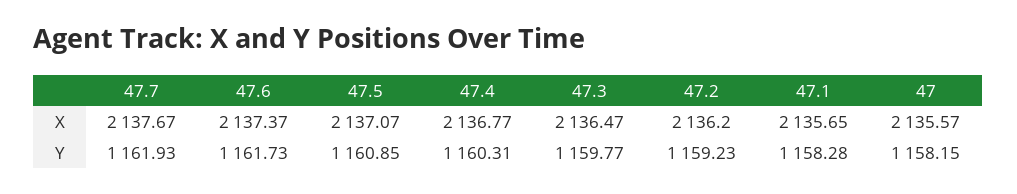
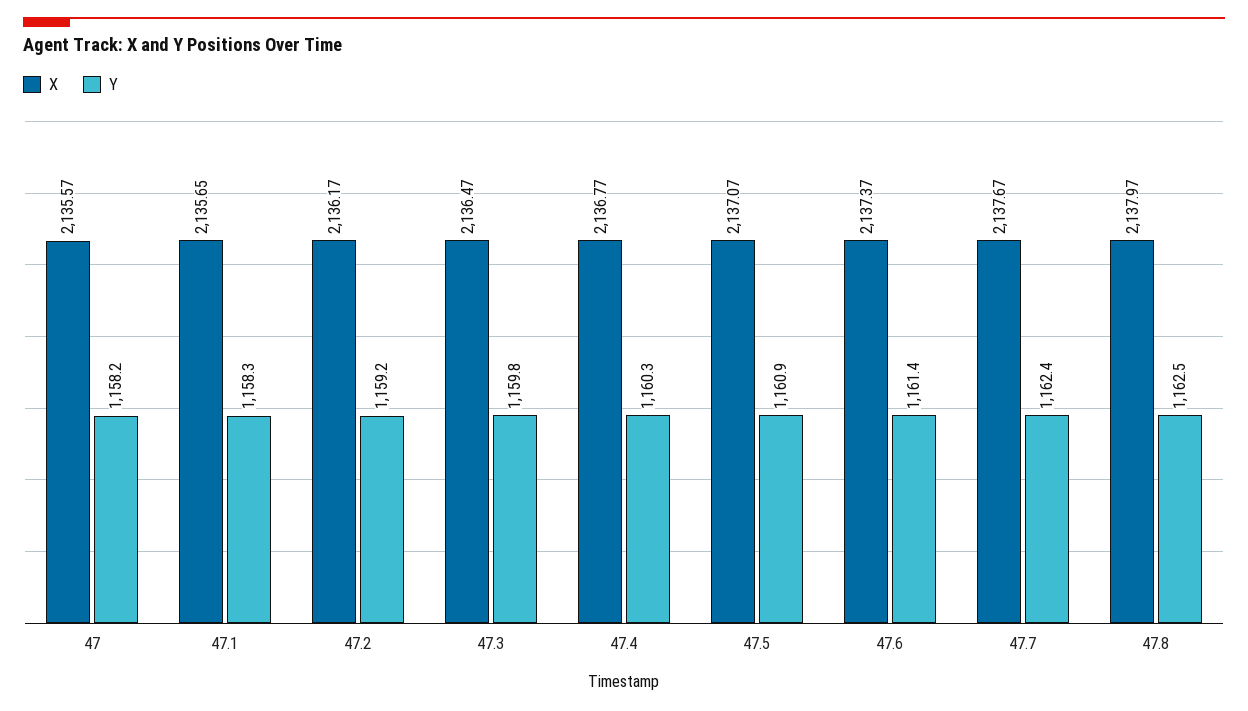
  {
    "X": {
      "47.7": 2137.67,
      "47.6": 2137.37,
      "47.5": 2137.07,
      "47.4": 2136.77,
      "47.3": 2136.47,
-     "47.2": 2136.2,
+     "47.2": 2136.17,
      "47.1": 2135.65,
-     "47": 2135.57
+     "47": 2135.57,
+     "47.8": 2137.97
    },
    "Y": {
-     "47.7": 1161.93,
+     "47.7": 1162.4,
-     "47.6": 1161.73,
+     "47.6": 1161.4,
      "47.5": 1160.85,
      "47.4": 1160.31,
      "47.3": 1159.77,
      "47.2": 1159.23,
      "47.1": 1158.28,
-     "47": 1158.15
+     "47": 1158.15,
+     "47.8": 1162.5
    }
  }

